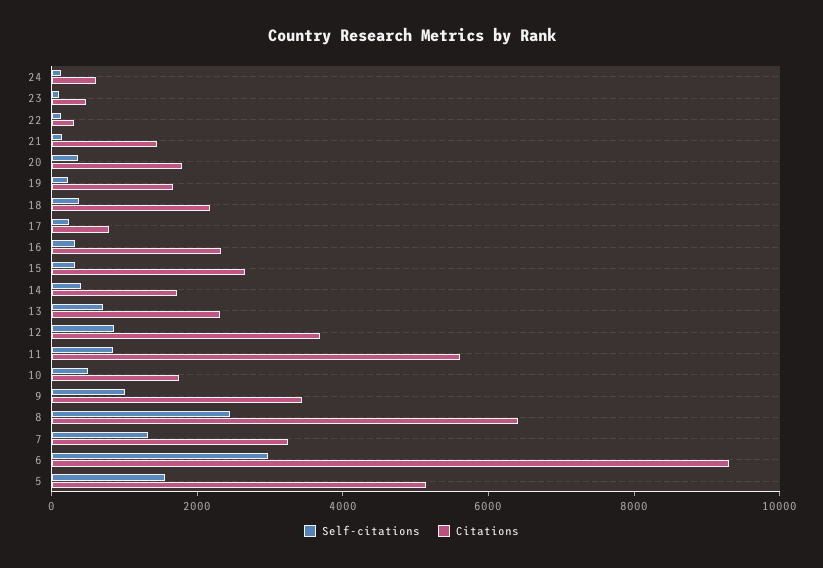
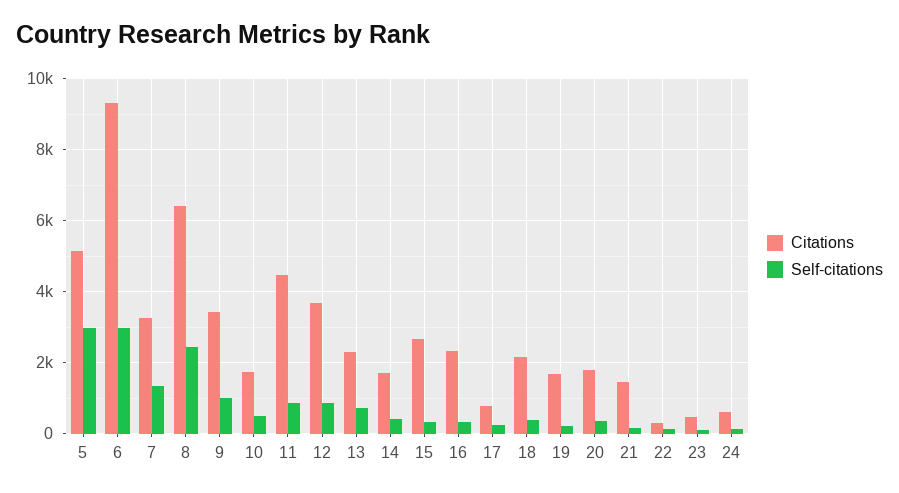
  {
    "Self-citations": {
      "24": 200,
      "23": 200,
      "22": 200,
      "21": 200,
      "20": 400,
      "19": 200,
      "18": 400,
      "17": 200,
      "16": 400,
      "15": 400,
      "14": 400,
      "13": 800,
      "12": 800,
      "11": 800,
      "10": 400,
      "9": 1000,
      "8": 2400,
      "7": 1400,
      "6": 3000,
-     "5": 1500
+     "5": 3000
    },
    "Citations": {
      "24": 600,
      "23": 400,
      "22": 400,
      "21": 1400,
      "20": 1800,
      "19": 1600,
      "18": 2200,
      "17": 800,
      "16": 2400,
      "15": 2600,
      "14": 1800,
      "13": 2400,
      "12": 3600,
-     "11": 5500,
+     "11": 4400,
      "10": 1800,
      "9": 3400,
      "8": 6400,
      "7": 3200,
      "6": 9400,
      "5": 5200
    }
  }

